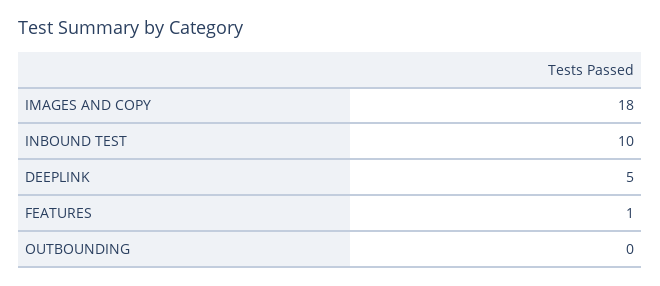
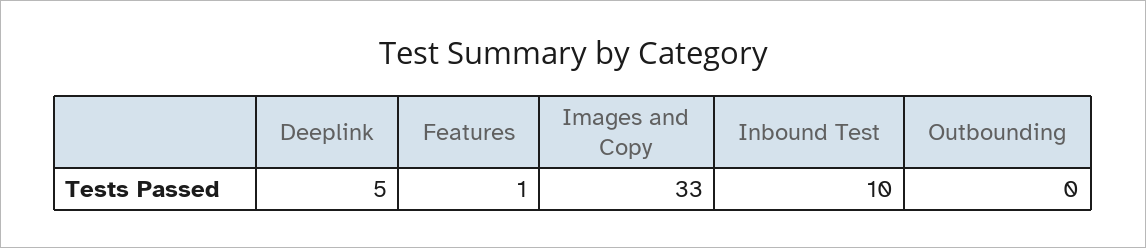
  {
-   "IMAGES AND COPY": 18,
+   "IMAGES AND COPY": 33,
    "INBOUND TEST": 10,
    "DEEPLINK": 5,
    "FEATURES": 1,
    "OUTBOUNDING": 0
  }

